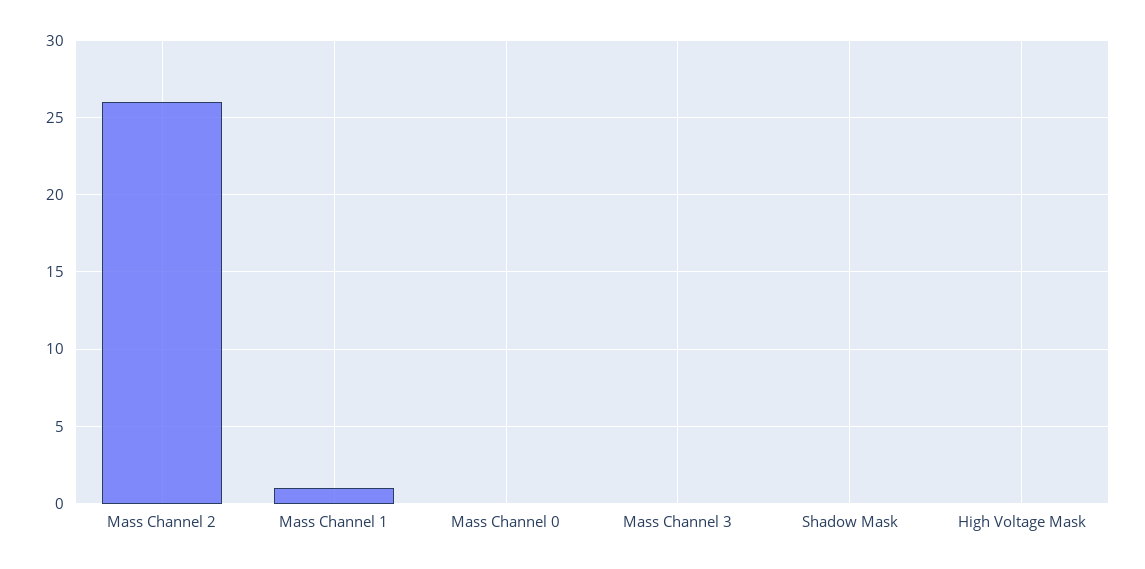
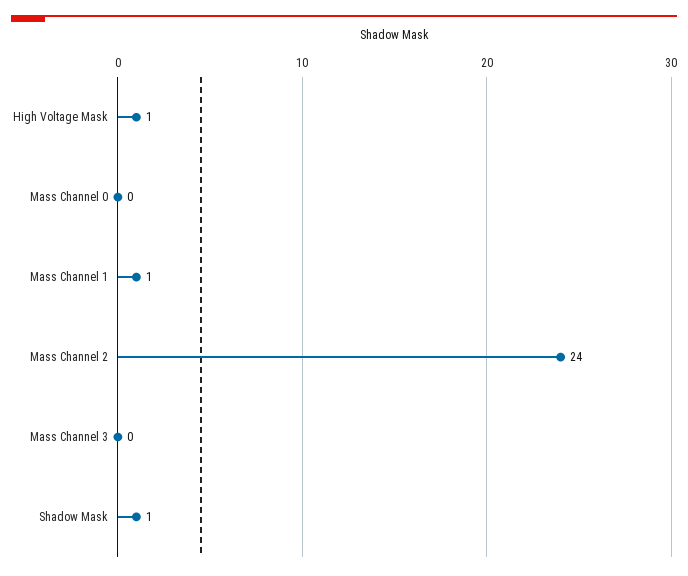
  {
-   "Mass Channel 2": 26,
+   "Mass Channel 2": 24,
    "Mass Channel 1": 1,
    "Mass Channel 0": 0,
    "Mass Channel 3": 0,
-   "Shadow Mask": 0,
+   "Shadow Mask": 1,
-   "High Voltage Mask": 0
+   "High Voltage Mask": 1
  }

